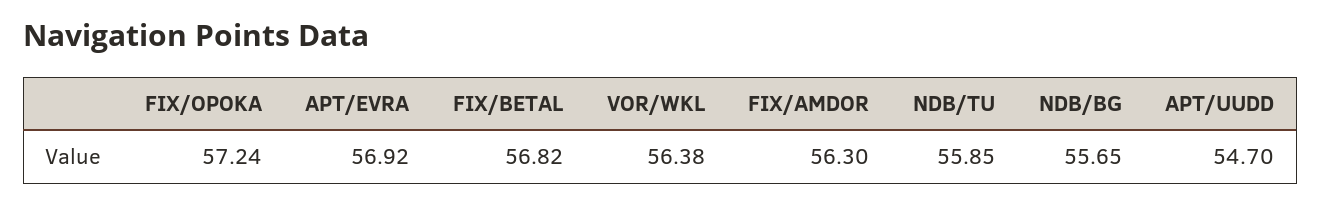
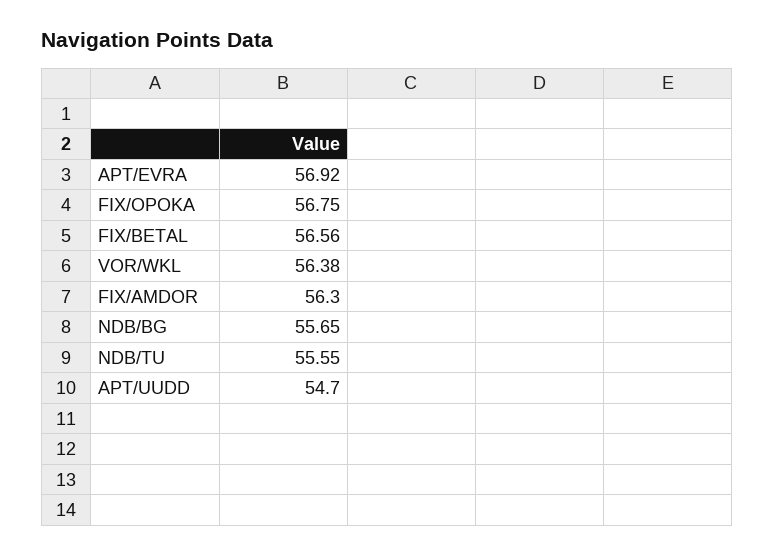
  {
-   "FIX/OPOKA": 57.24,
+   "FIX/OPOKA": 56.75,
    "APT/EVRA": 56.92,
-   "FIX/BETAL": 56.82,
+   "FIX/BETAL": 56.56,
    "VOR/WKL": 56.38,
    "FIX/AMDOR": 56.3,
-   "NDB/TU": 55.85,
+   "NDB/TU": 55.55,
    "NDB/BG": 55.65,
    "APT/UUDD": 54.7
  }

